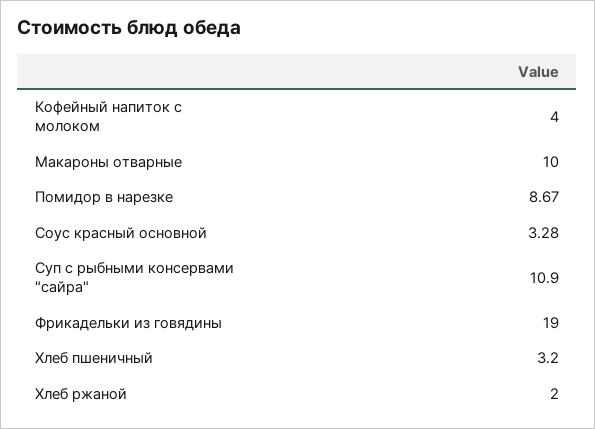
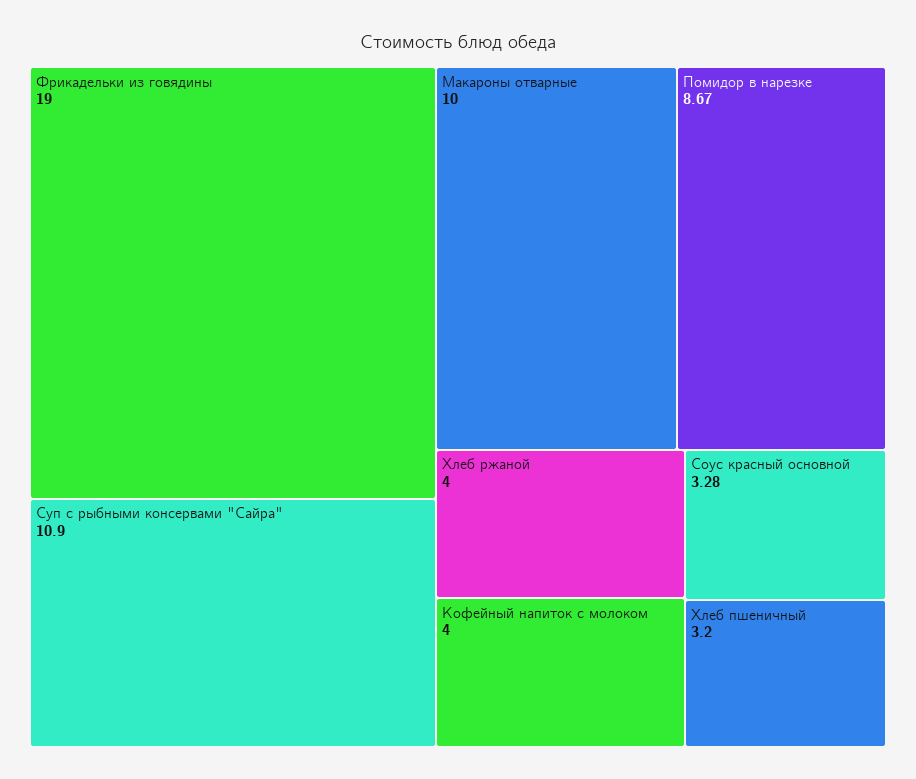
  {
    "Кофейный напиток с молоком": 4,
    "Макароны отварные": 10,
    "Помидор в нарезке": 8.67,
    "Соус красный основной": 3.28,
    "Суп с рыбными консервами \"сайра\"": 10.9,
    "Фрикадельки из говядины": 19,
    "Хлеб пшеничный": 3.2,
-   "Хлеб ржаной": 2
+   "Хлеб ржаной": 4
  }

